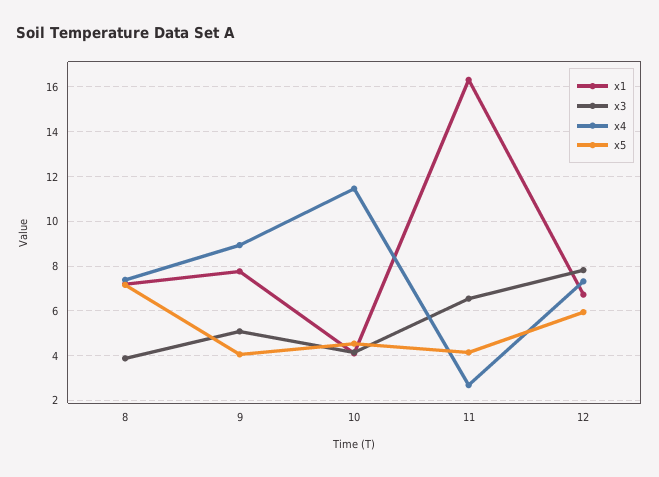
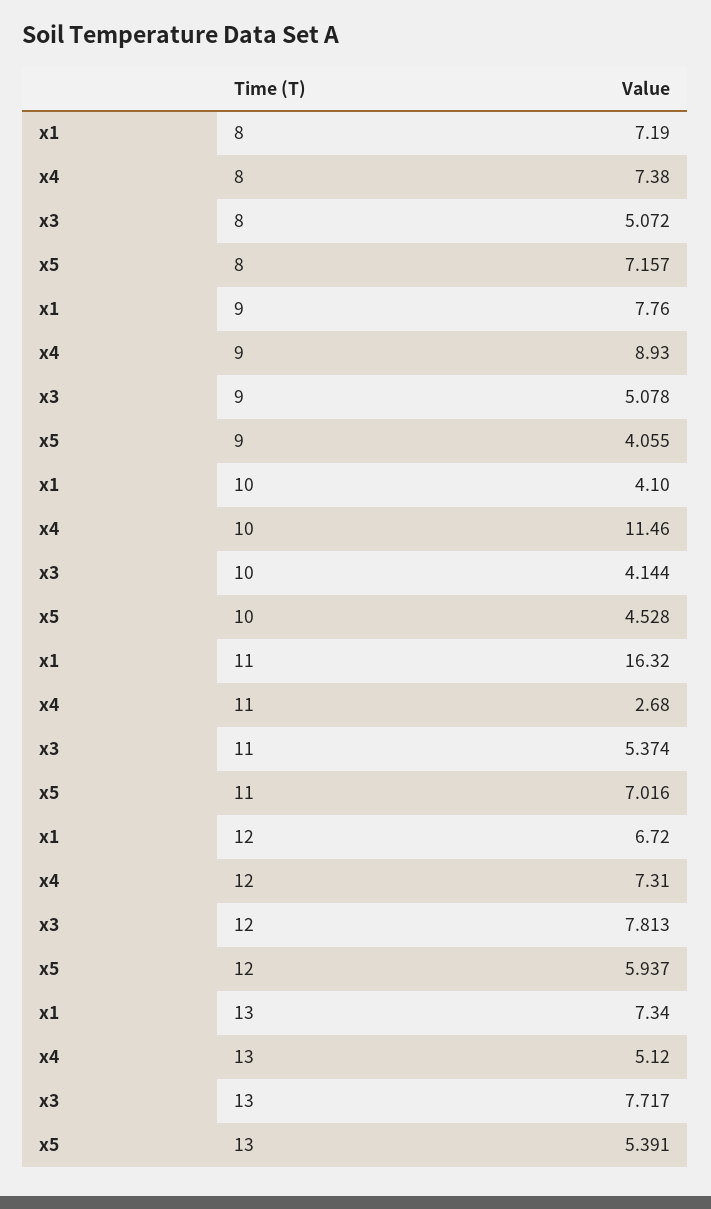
  {
    "x1": {
      "8": 7.19,
      "9": 7.76,
      "10": 4.1,
      "11": 16.32,
-     "12": 6.72
+     "12": 6.72,
+     "13": 7.34
    },
    "x3": {
-     "8": 4,
+     "8": 5.072,
      "9": 5.078,
      "10": 4.144,
-     "11": 6.5,
+     "11": 5.374,
-     "12": 7.813
+     "12": 7.813,
+     "13": 7.717
    },
    "x4": {
      "8": 7.38,
      "9": 8.93,
      "10": 11.46,
      "11": 2.68,
-     "12": 7.31
+     "12": 7.31,
+     "13": 5.12
    },
    "x5": {
      "8": 7.157,
      "9": 4.055,
      "10": 4.528,
-     "11": 4,
+     "11": 7.016,
-     "12": 5.937
+     "12": 5.937,
+     "13": 5.391
    }
  }

